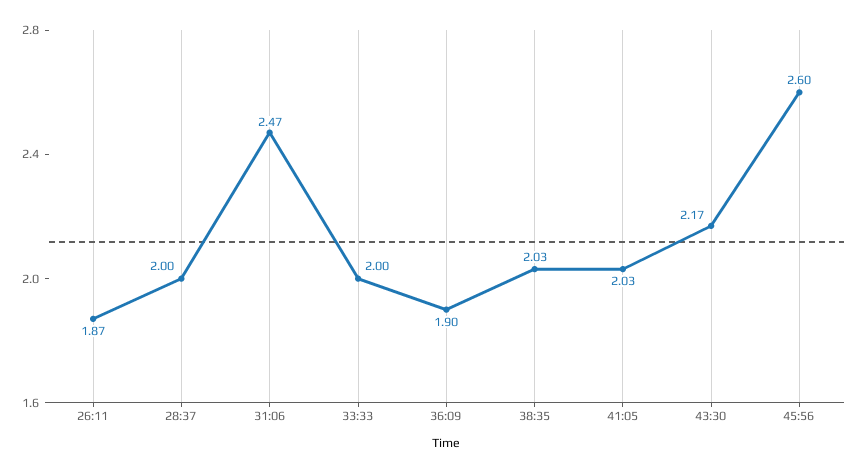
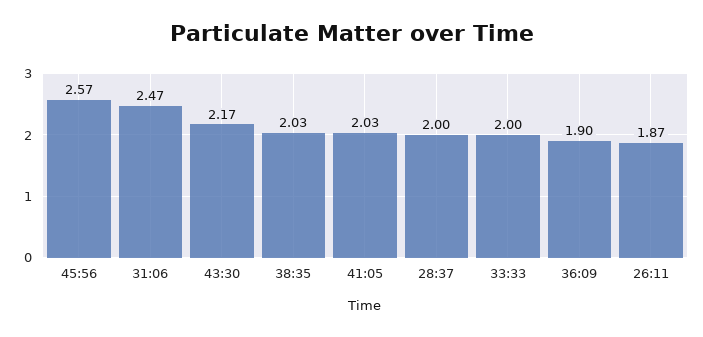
  {
    "26:11": 1.87,
    "28:37": 2,
    "31:06": 2.47,
    "33:33": 2,
    "36:09": 1.9,
    "38:35": 2.03,
    "41:05": 2.03,
    "43:30": 2.17,
-   "45:56": 2.6
+   "45:56": 2.57
  }

